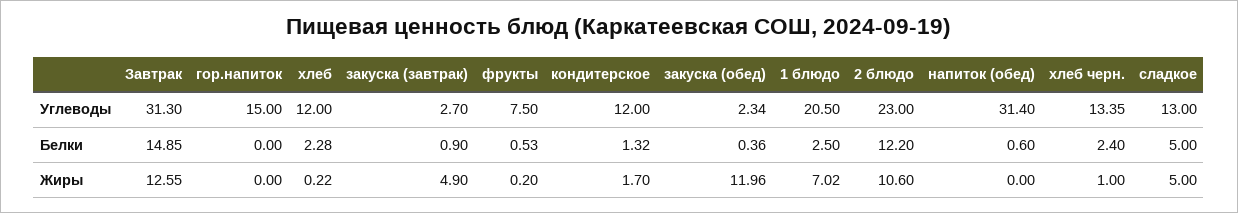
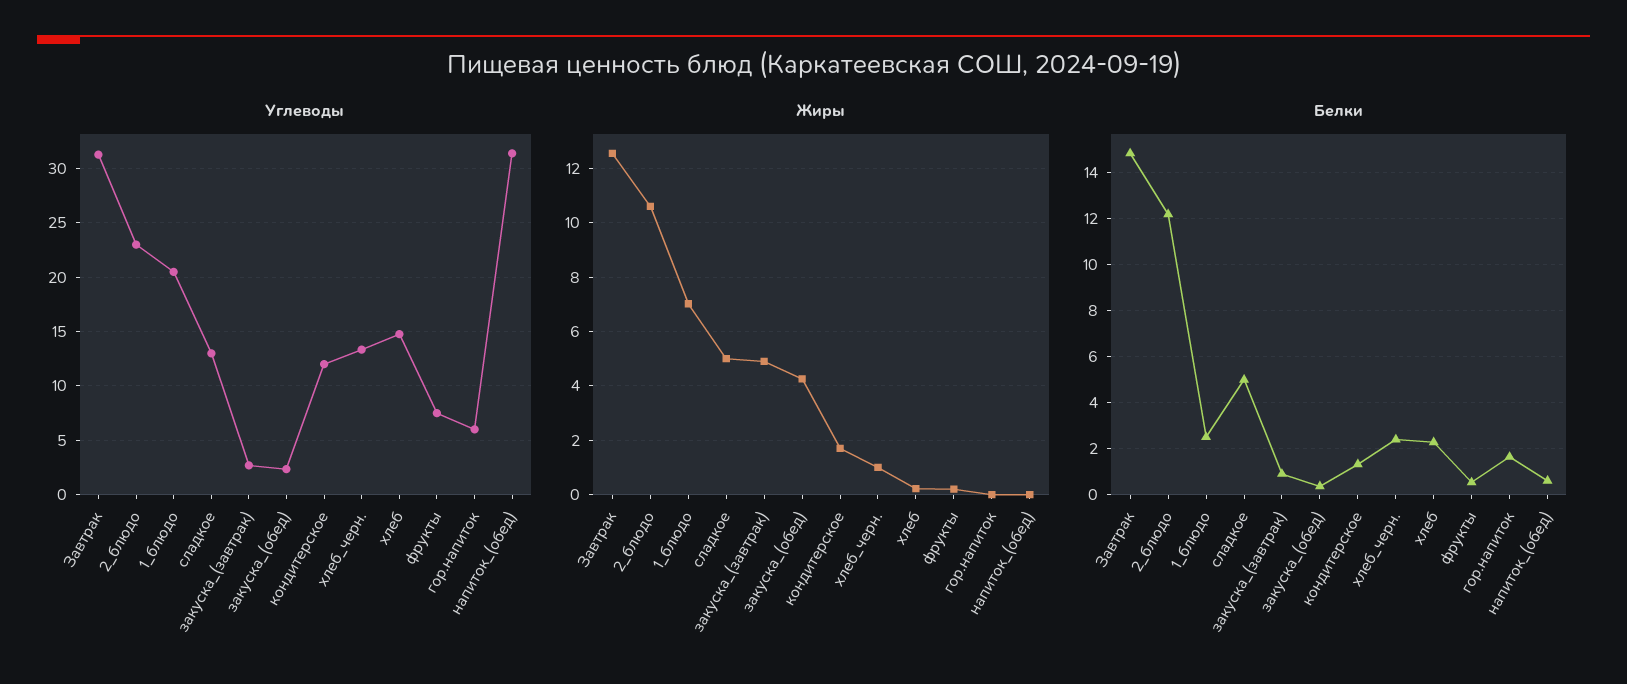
  {
    "Углеводы": {
      "Завтрак": 31.3,
-     "гор.напиток": 15,
+     "гор.напиток": 6,
-     "хлеб": 12,
+     "хлеб": 15,
      "закуска (завтрак)": 2.7,
      "фрукты": 7.5,
      "кондитерское": 12,
      "закуска (обед)": 2.34,
      "1 блюдо": 20.5,
      "2 блюдо": 23,
      "напиток (обед)": 31.4,
      "хлеб черн.": 13.35,
      "сладкое": 13
    },
    "Белки": {
      "Завтрак": 14.85,
-     "гор.напиток": 0,
+     "гор.напиток": 1.5,
      "хлеб": 2.28,
      "закуска (завтрак)": 0.9,
      "фрукты": 0.53,
      "кондитерское": 1.32,
      "закуска (обед)": 0.36,
      "1 блюдо": 2.5,
      "2 блюдо": 12.2,
      "напиток (обед)": 0.6,
      "хлеб черн.": 2.4,
      "сладкое": 5
    },
    "Жиры": {
      "Завтрак": 12.55,
      "гор.напиток": 0,
      "хлеб": 0.22,
      "закуска (завтрак)": 4.9,
      "фрукты": 0.2,
      "кондитерское": 1.7,
-     "закуска (обед)": 11.96,
+     "закуска (обед)": 4.25,
      "1 блюдо": 7.02,
      "2 блюдо": 10.6,
      "напиток (обед)": 0,
      "хлеб черн.": 1,
      "сладкое": 5
    }
  }

